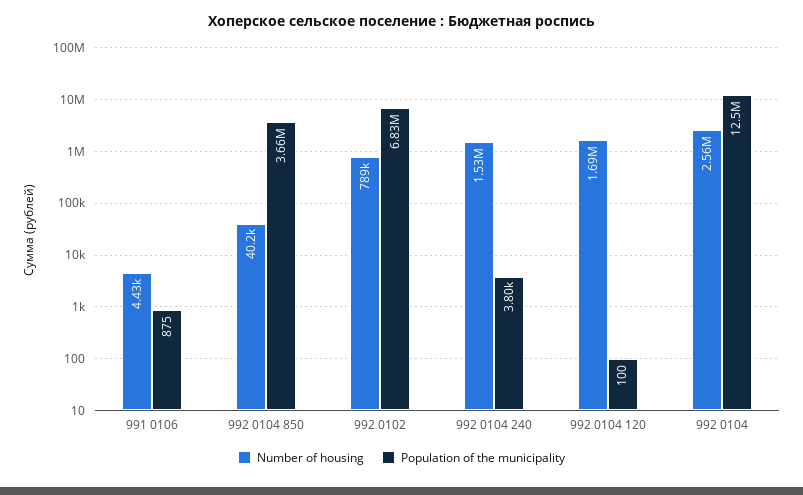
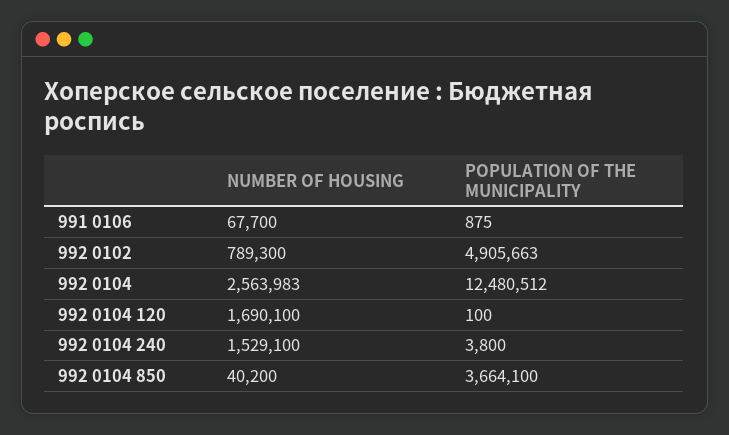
  {
    "Number of housing": {
-     "991 0106": 4430,
+     "991 0106": 67700,
      "992 0104 850": 40200,
      "992 0102": 789300,
      "992 0104 240": 1529100,
      "992 0104 120": 1690100,
      "992 0104": 2563983
    },
    "Population of the municipality": {
      "991 0106": 875,
      "992 0104 850": 3664100,
-     "992 0102": 6830000,
+     "992 0102": 4905663,
      "992 0104 240": 3800,
      "992 0104 120": 100,
      "992 0104": 12480512
    }
  }

